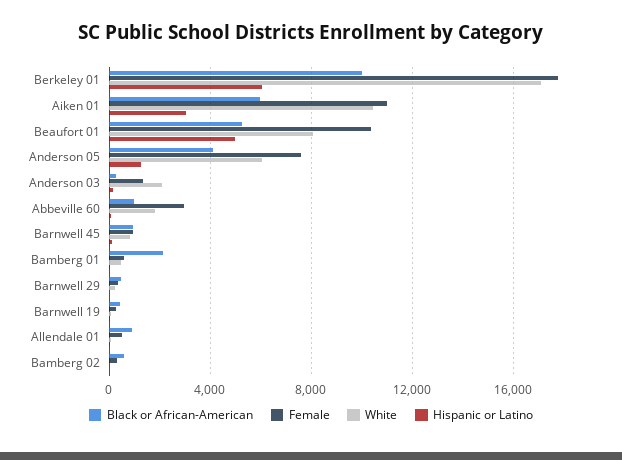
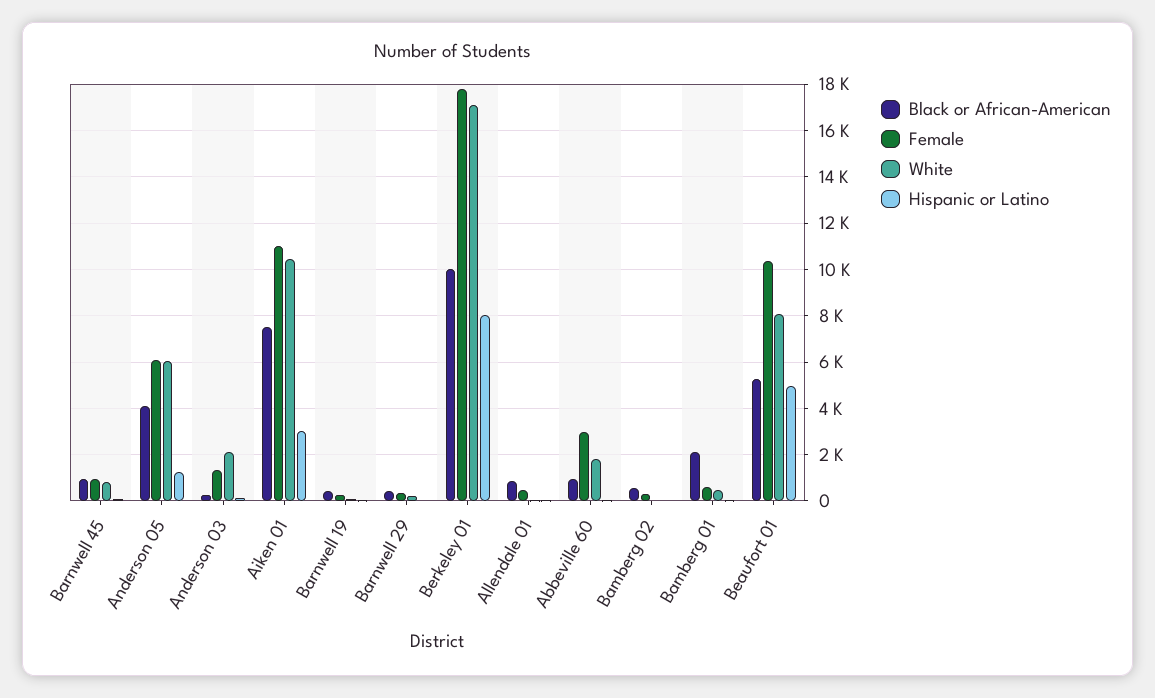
  {
    "Black or African-American": {
      "Berkeley 01": 10000,
-     "Aiken 01": 6000,
+     "Aiken 01": 7500,
      "Beaufort 01": 5500,
      "Anderson 05": 4000,
      "Anderson 03": 0,
      "Abbeville 60": 1000,
      "Barnwell 45": 1000,
      "Bamberg 01": 2000,
      "Barnwell 29": 500,
      "Barnwell 19": 500,
      "Allendale 01": 1000,
      "Bamberg 02": 500
    },
    "Female": {
      "Berkeley 01": 18000,
      "Aiken 01": 11000,
      "Beaufort 01": 10500,
-     "Anderson 05": 7500,
+     "Anderson 05": 6000,
      "Anderson 03": 1500,
      "Abbeville 60": 3000,
      "Barnwell 45": 1000,
      "Bamberg 01": 500,
      "Barnwell 29": 500,
      "Barnwell 19": 500,
      "Allendale 01": 500,
      "Bamberg 02": 500
    },
    "White": {
      "Berkeley 01": 17000,
      "Aiken 01": 10500,
      "Beaufort 01": 8000,
      "Anderson 05": 6000,
      "Anderson 03": 2000,
      "Abbeville 60": 2000,
      "Barnwell 45": 1000,
      "Bamberg 01": 500,
      "Barnwell 29": 0,
      "Barnwell 19": 0,
      "Allendale 01": 0,
      "Bamberg 02": 0
    },
    "Hispanic or Latino": {
-     "Berkeley 01": 6000,
+     "Berkeley 01": 8000,
      "Aiken 01": 3000,
      "Beaufort 01": 5000,
      "Anderson 05": 1500,
      "Anderson 03": 0,
      "Abbeville 60": 0,
      "Barnwell 45": 0,
      "Bamberg 01": 0,
      "Barnwell 29": 0,
      "Barnwell 19": 0,
      "Allendale 01": 0,
      "Bamberg 02": 0
    }
  }

